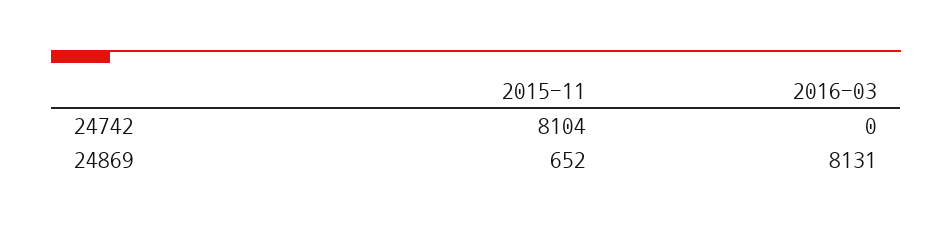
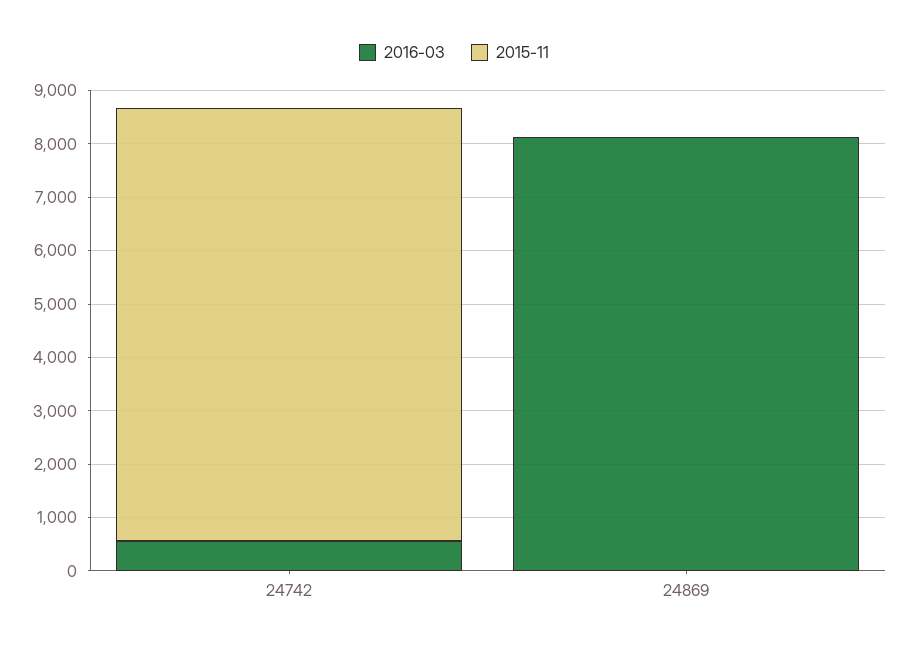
  {
    "2015-11": {
      "24742": 8104,
-     "24869": 652
+     "24869": 0
    },
    "2016-03": {
-     "24742": 0,
+     "24742": 600,
      "24869": 8131
    }
  }

